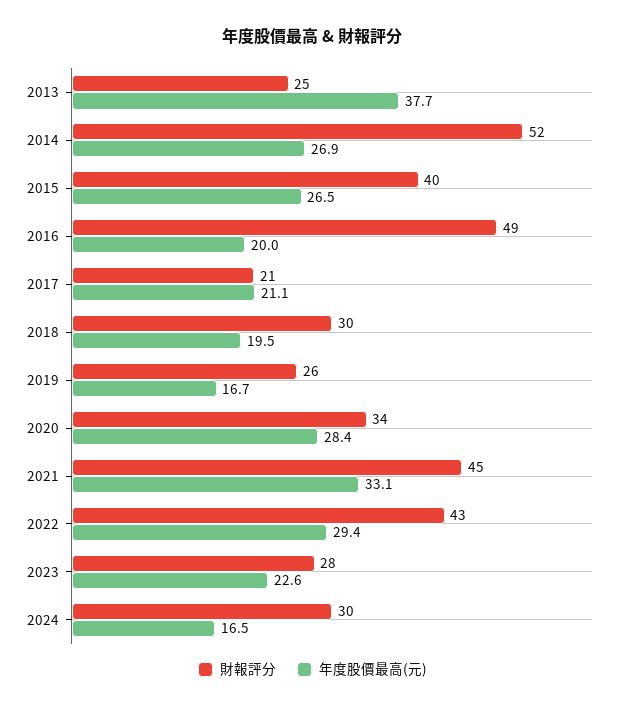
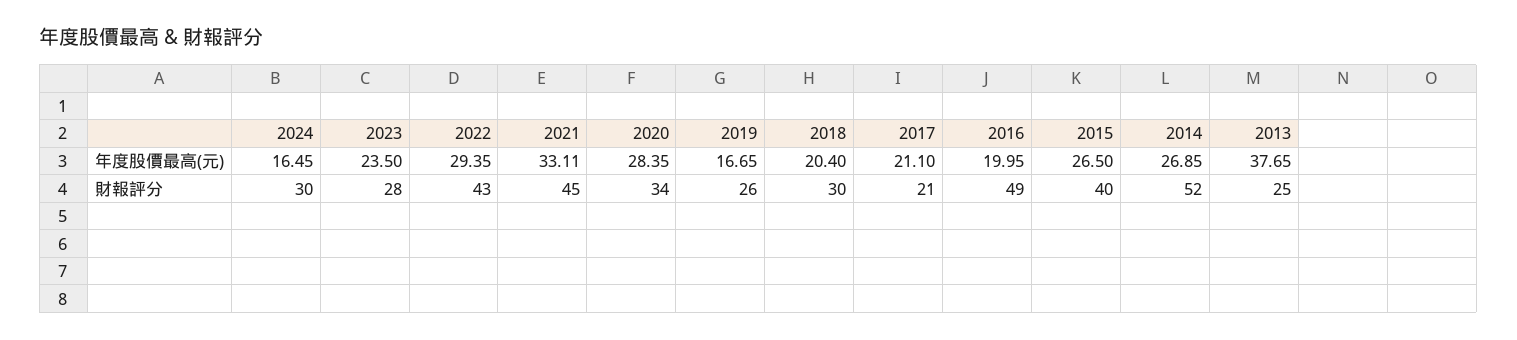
  {
    "財報評分": {
      "2013": 25,
      "2014": 52,
      "2015": 40,
      "2016": 49,
      "2017": 21,
      "2018": 30,
      "2019": 26,
      "2020": 34,
      "2021": 45,
      "2022": 43,
      "2023": 28,
      "2024": 30
    },
    "年度股價最高(元)": {
      "2013": 37.65,
      "2014": 26.85,
      "2015": 26.5,
      "2016": 19.95,
      "2017": 21.1,
-     "2018": 19.5,
+     "2018": 20.4,
      "2019": 16.65,
      "2020": 28.35,
      "2021": 33.11,
      "2022": 29.35,
-     "2023": 22.6,
+     "2023": 23.5,
      "2024": 16.45
    }
  }

